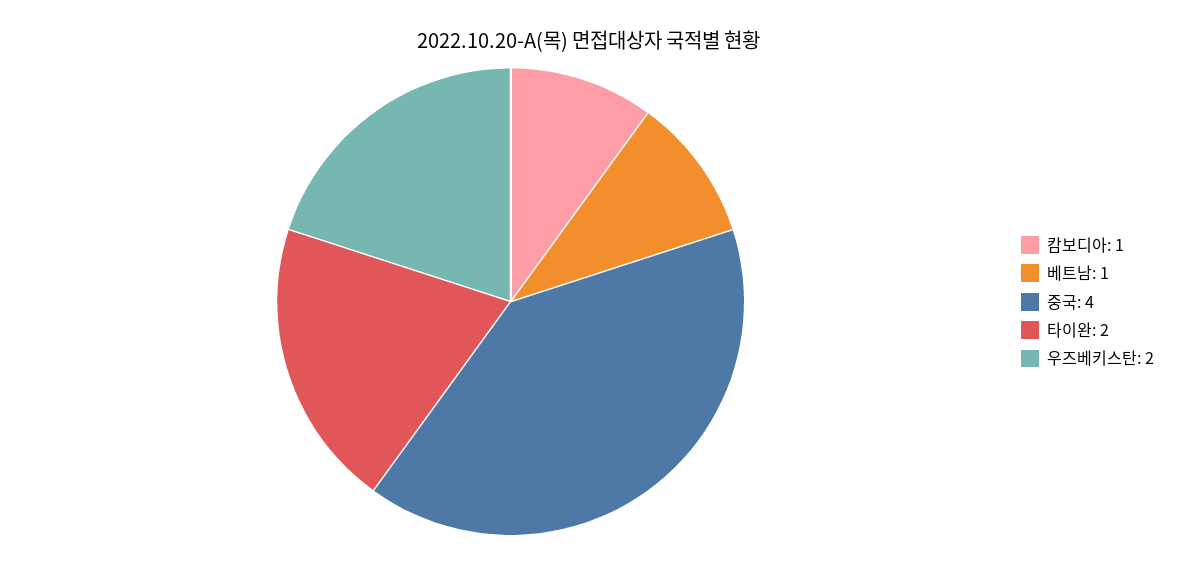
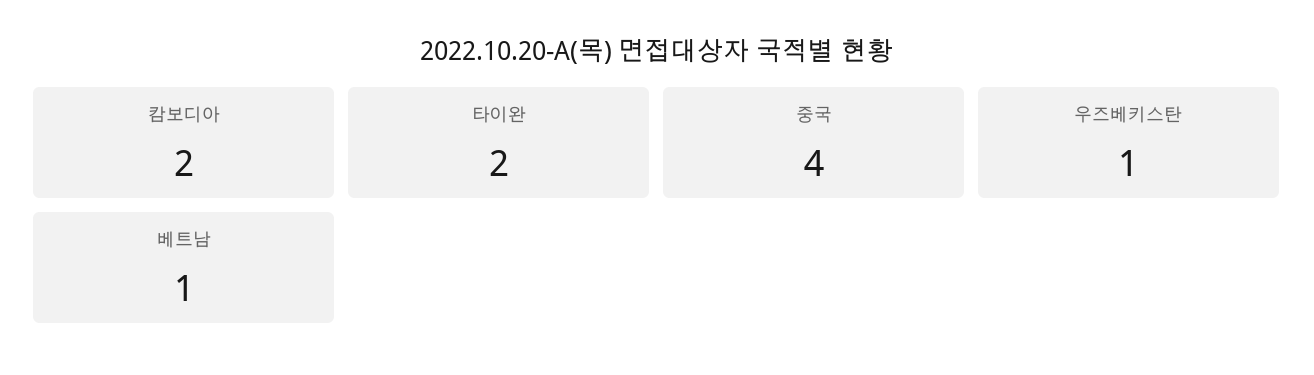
  {
-   "캄보디아": 1,
+   "캄보디아": 2,
    "베트남": 1,
    "중국": 4,
    "타이완": 2,
-   "우즈베키스탄": 2
+   "우즈베키스탄": 1
  }

